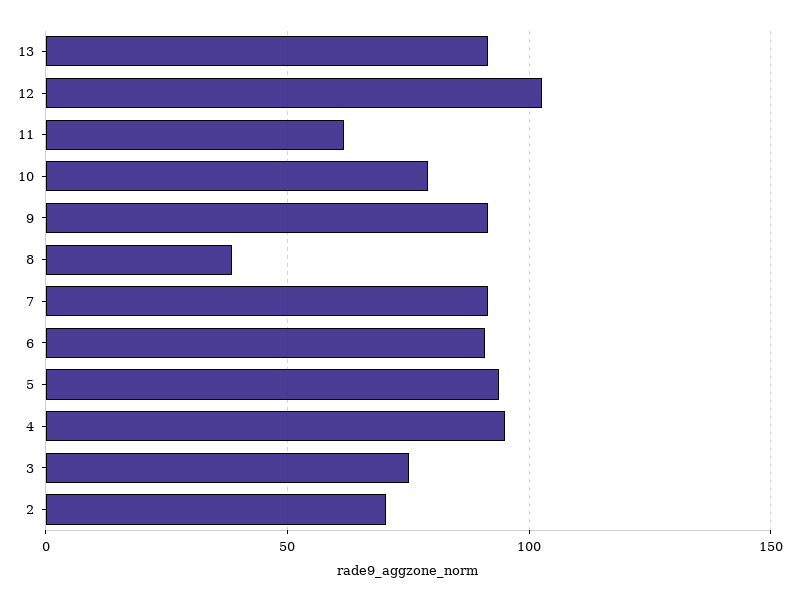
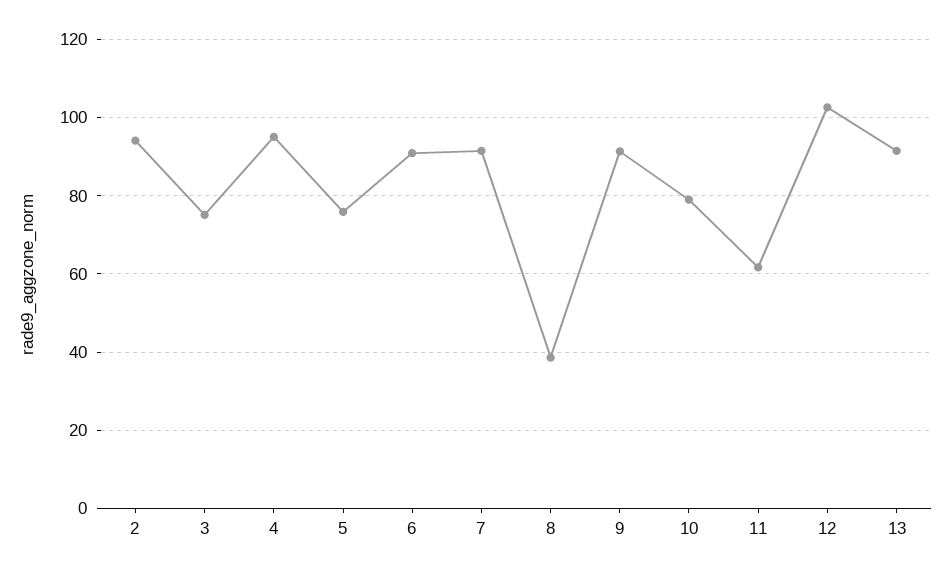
  {
    "13": 92,
    "12": 102,
    "11": 62,
    "10": 80,
    "9": 92,
    "8": 38,
    "7": 92,
    "6": 90,
-   "5": 95,
+   "5": 76,
    "4": 96,
    "3": 76,
-   "2": 70
+   "2": 94
  }

